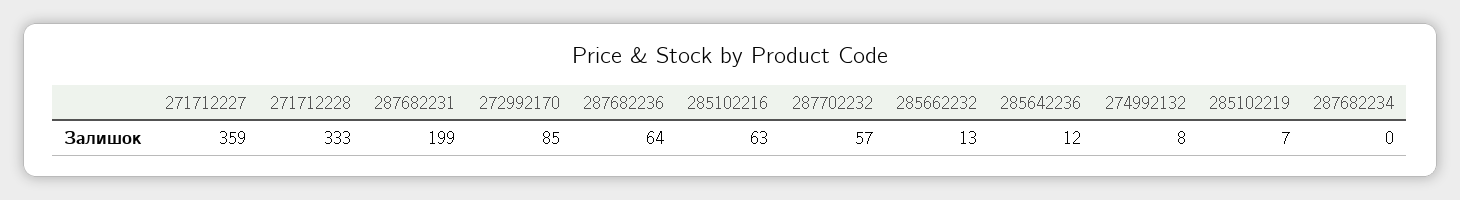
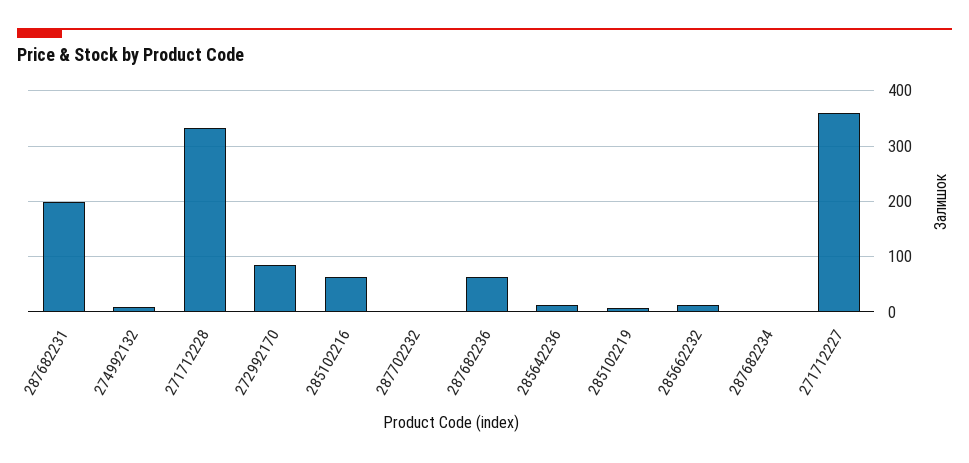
  {
    "271712227": 359,
    "271712228": 333,
    "287682231": 199,
    "272992170": 85,
    "287682236": 64,
    "285102216": 63,
-   "287702232": 57,
+   "287702232": 0,
    "285662232": 13,
    "285642236": 12,
    "274992132": 8,
    "285102219": 7,
    "287682234": 0
  }

